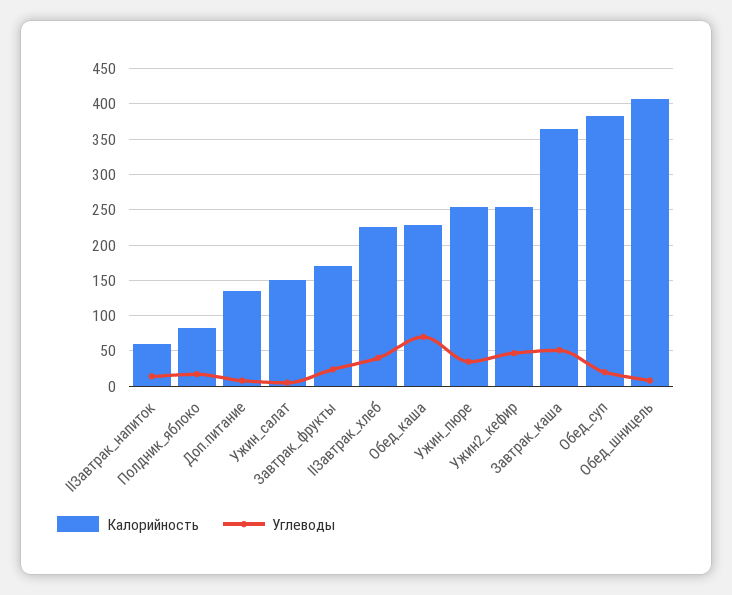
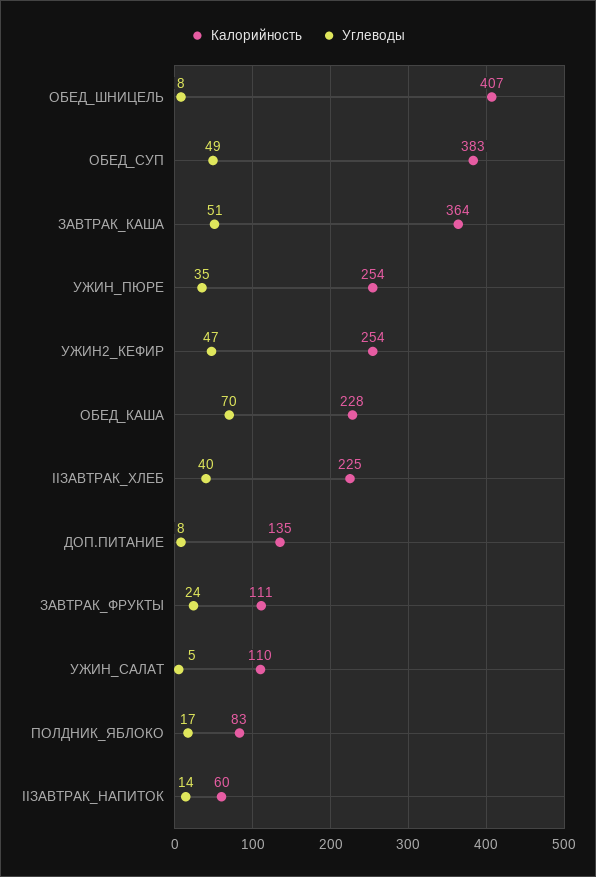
  {
    "Калорийность": {
      "IIЗавтрак_напиток": 60,
      "Полдник_яблоко": 83,
      "Доп.питание": 135,
-     "Ужин_салат": 150,
+     "Ужин_салат": 110,
-     "Завтрак_фрукты": 170,
+     "Завтрак_фрукты": 111,
      "IIЗавтрак_хлеб": 225,
      "Обед_каша": 228,
      "Ужин_пюре": 254,
      "Ужин2_кефир": 254,
      "Завтрак_каша": 364,
      "Обед_суп": 383,
      "Обед_шницель": 407
    },
    "Углеводы": {
      "IIЗавтрак_напиток": 14,
      "Полдник_яблоко": 17,
      "Доп.питание": 8,
      "Ужин_салат": 5,
      "Завтрак_фрукты": 24,
      "IIЗавтрак_хлеб": 40,
      "Обед_каша": 70,
      "Ужин_пюре": 35,
      "Ужин2_кефир": 47,
      "Завтрак_каша": 51,
-     "Обед_суп": 20,
+     "Обед_суп": 49,
      "Обед_шницель": 8
    }
  }

